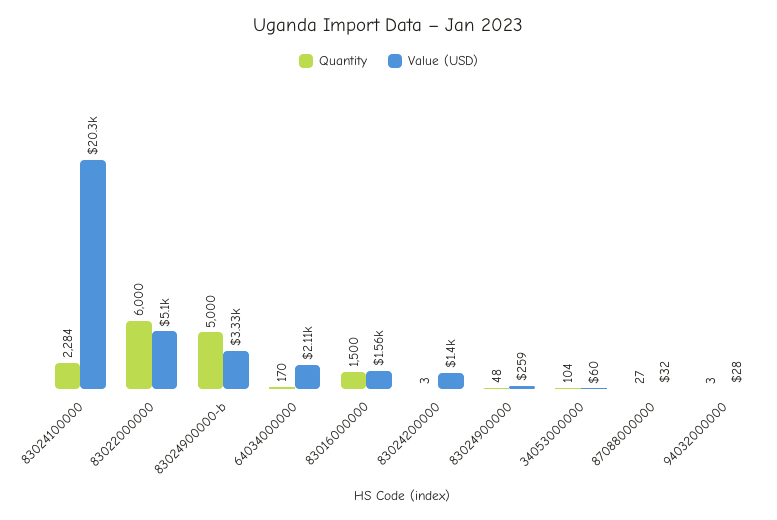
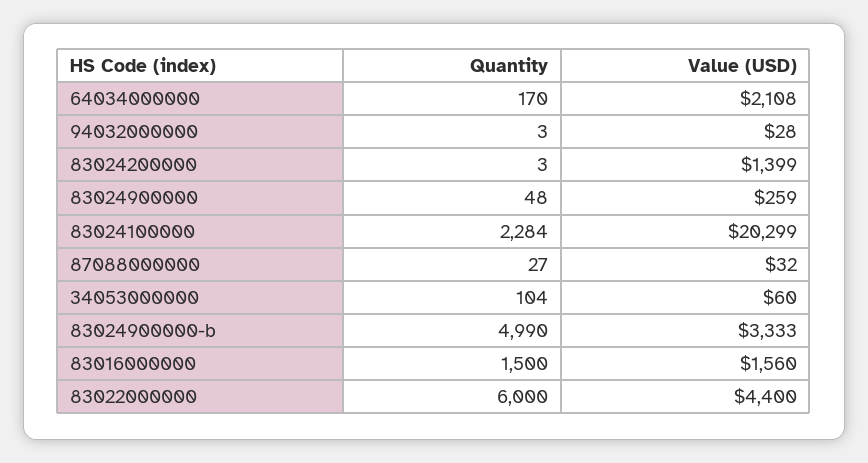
  {
    "Quantity": {
      "83024100000": 2284,
      "83022000000": 6000,
-     "83024900000-b": 5000,
+     "83024900000-b": 4990,
      "64034000000": 170,
      "83016000000": 1500,
      "83024200000": 3,
      "83024900000": 48,
      "34053000000": 104,
      "87088000000": 27,
      "94032000000": 3
    },
    "Value (USD)": {
      "83024100000": 20299,
-     "83022000000": 5100,
+     "83022000000": 4400,
      "83024900000-b": 3333,
      "64034000000": 2108,
      "83016000000": 1560,
      "83024200000": 1399,
      "83024900000": 259,
      "34053000000": 60,
      "87088000000": 32,
      "94032000000": 28
    }
  }

